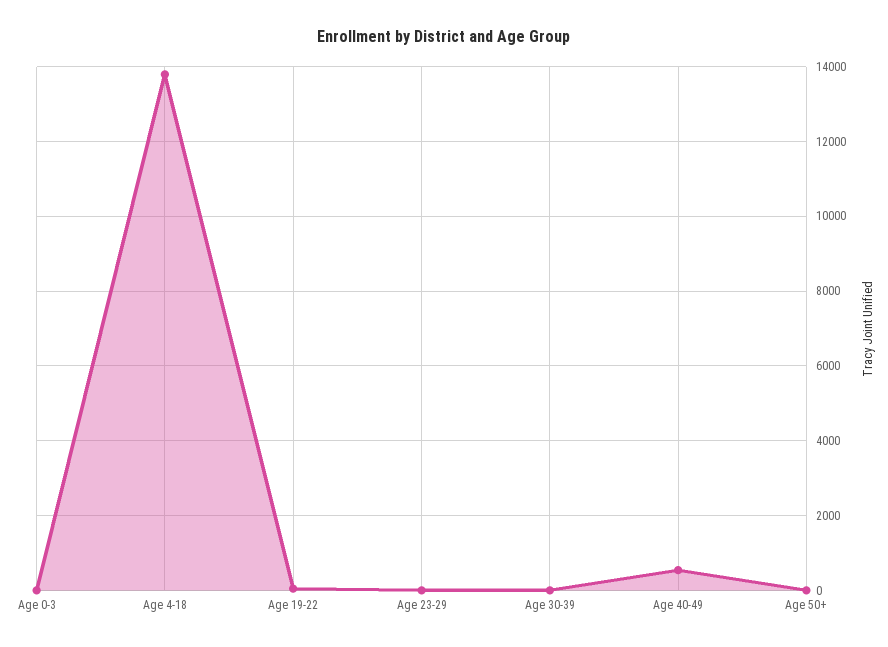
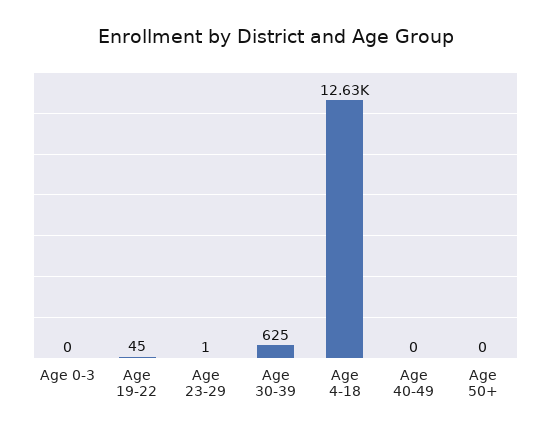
  {
    "Age 0-3": 0,
-   "Age 4-18": 13800,
+   "Age 4-18": 12630,
    "Age 19-22": 45,
    "Age 23-29": 1,
-   "Age 30-39": 0,
+   "Age 30-39": 625,
-   "Age 40-49": 600,
+   "Age 40-49": 0,
    "Age 50+": 0
  }

